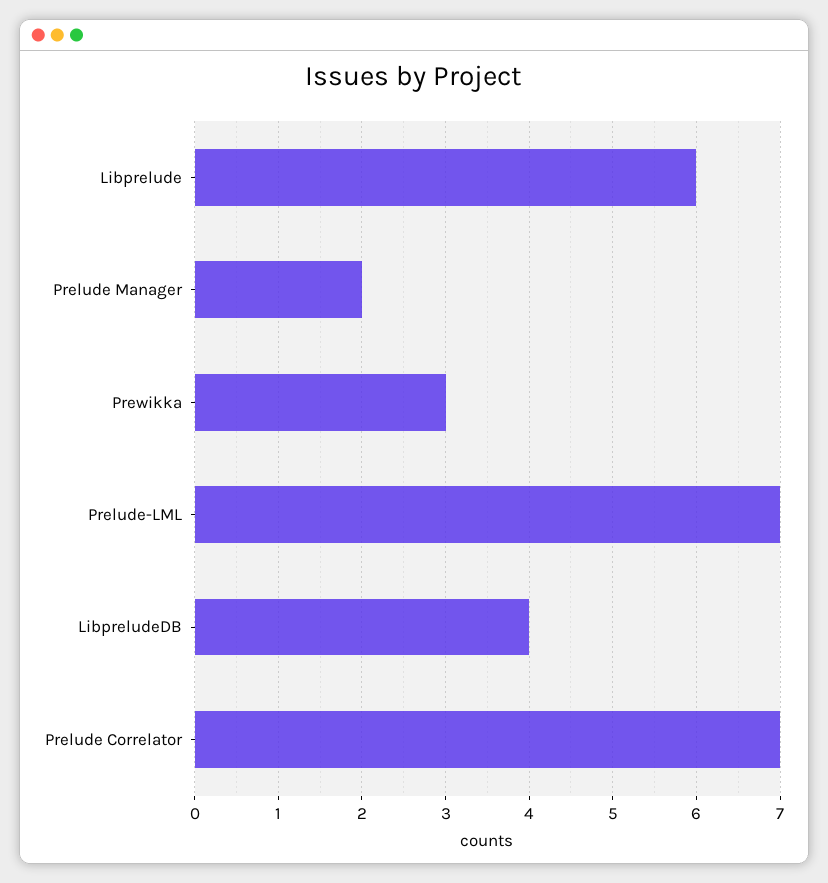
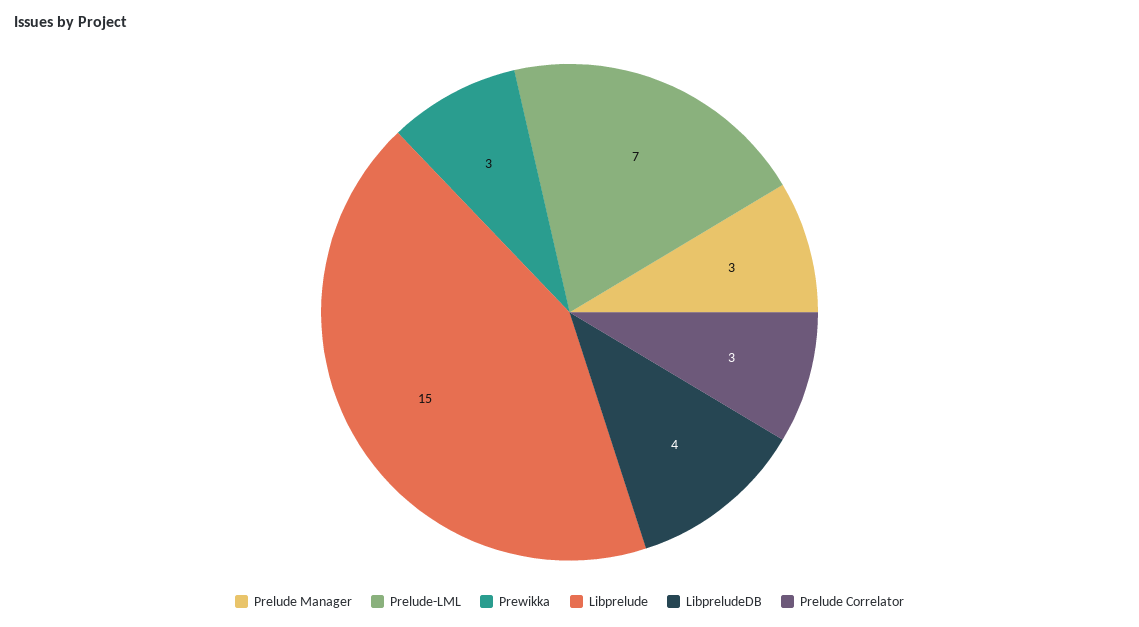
  {
-   "Libprelude": 6,
+   "Libprelude": 15,
-   "Prelude Manager": 2,
+   "Prelude Manager": 3,
    "Prewikka": 3,
    "Prelude-LML": 7,
    "LibpreludeDB": 4,
-   "Prelude Correlator": 7
+   "Prelude Correlator": 3
  }

